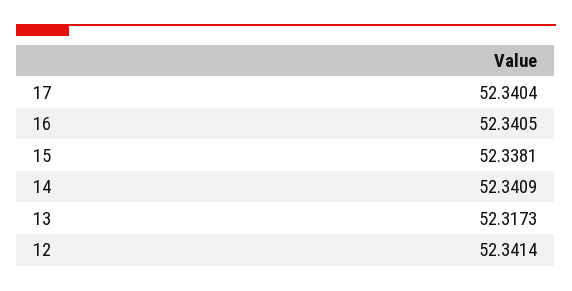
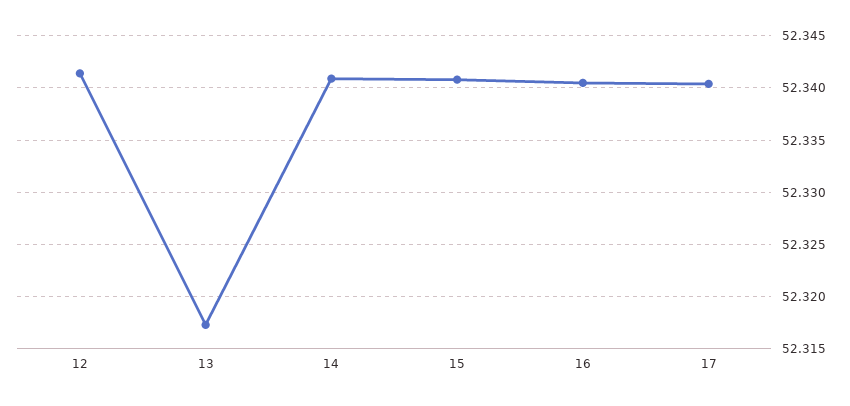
  {
    "17": 52.3404,
    "16": 52.3405,
-   "15": 52.3381,
+   "15": 52.341,
    "14": 52.3409,
    "13": 52.3173,
    "12": 52.3414
  }

